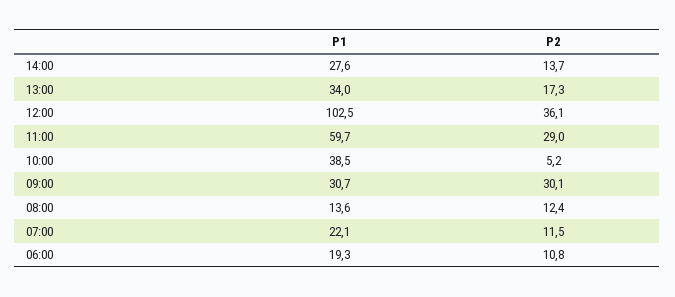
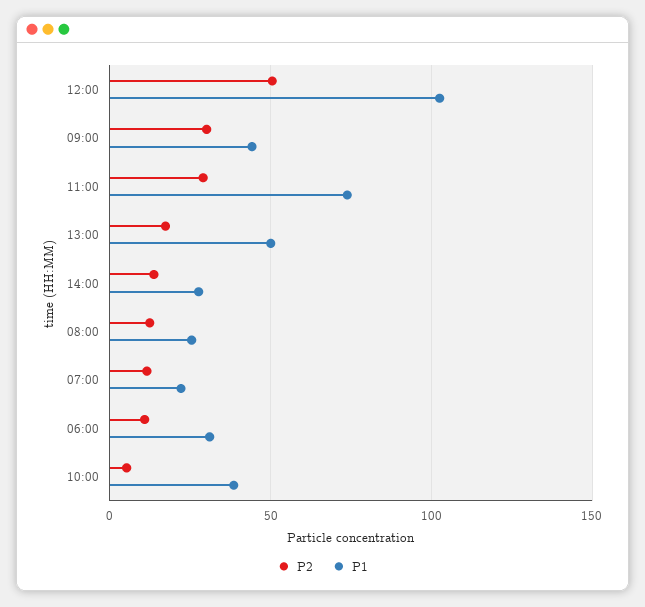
  {
    "P1": {
      "14:00": 27.6,
-     "13:00": 34,
+     "13:00": 50,
      "12:00": 102.5,
-     "11:00": 59.7,
+     "11:00": 75,
      "10:00": 38.5,
-     "09:00": 30.7,
+     "09:00": 45,
-     "08:00": 13.6,
+     "08:00": 25,
      "07:00": 22.1,
-     "06:00": 19.3
+     "06:00": 30
    },
    "P2": {
      "14:00": 13.7,
      "13:00": 17.3,
-     "12:00": 36.1,
+     "12:00": 50,
      "11:00": 29,
      "10:00": 5.2,
      "09:00": 30.1,
      "08:00": 12.4,
      "07:00": 11.5,
      "06:00": 10.8
    }
  }

